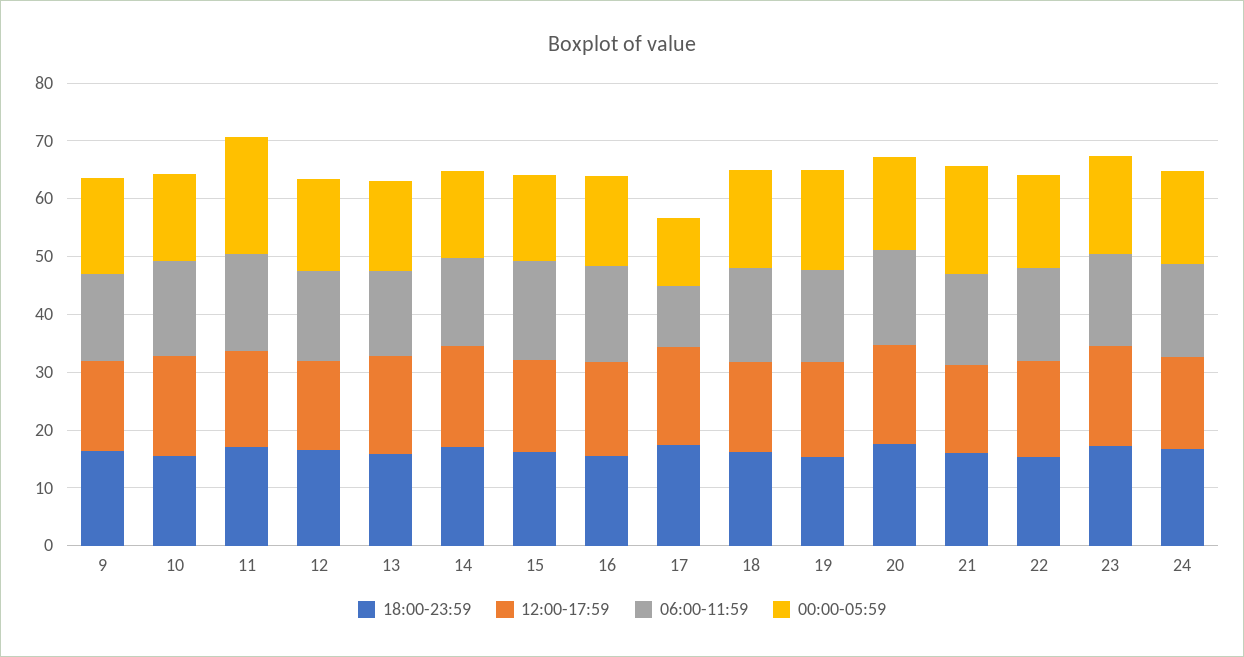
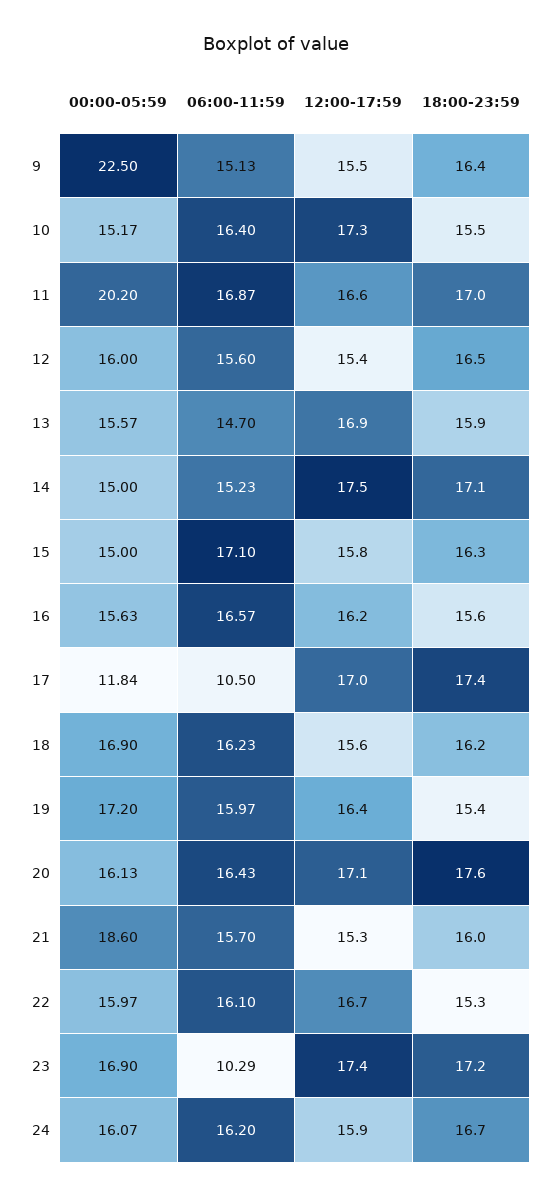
  {
    "18:00-23:59": {
      "9": 16.4,
      "10": 15.5,
      "11": 17,
      "12": 16.5,
      "13": 15.9,
      "14": 17.1,
      "15": 16.3,
      "16": 15.6,
      "17": 17.4,
      "18": 16.2,
      "19": 15.4,
      "20": 17.6,
      "21": 16,
      "22": 15.3,
      "23": 17.2,
      "24": 16.7
    },
    "12:00-17:59": {
      "9": 15.5,
      "10": 17.3,
      "11": 16.6,
      "12": 15.4,
      "13": 16.9,
      "14": 17.5,
      "15": 15.8,
      "16": 16.2,
      "17": 17,
      "18": 15.6,
      "19": 16.4,
      "20": 17.1,
      "21": 15.3,
      "22": 16.7,
      "23": 17.4,
      "24": 15.9
    },
    "06:00-11:59": {
      "9": 15.13,
      "10": 16.4,
      "11": 16.87,
      "12": 15.6,
      "13": 14.7,
      "14": 15.23,
      "15": 17.1,
      "16": 16.57,
      "17": 10.5,
      "18": 16.23,
      "19": 15.97,
      "20": 16.43,
      "21": 15.7,
      "22": 16.1,
-     "23": 16,
+     "23": 10.29,
      "24": 16.2
    },
    "00:00-05:59": {
-     "9": 16,
+     "9": 22.5,
      "10": 15.17,
      "11": 20.2,
      "12": 16,
      "13": 15.57,
      "14": 15,
      "15": 15,
      "16": 15.63,
      "17": 11.84,
      "18": 16.9,
      "19": 17.2,
      "20": 16.13,
      "21": 18.6,
      "22": 15.97,
      "23": 16.9,
      "24": 16.07
    }
  }

